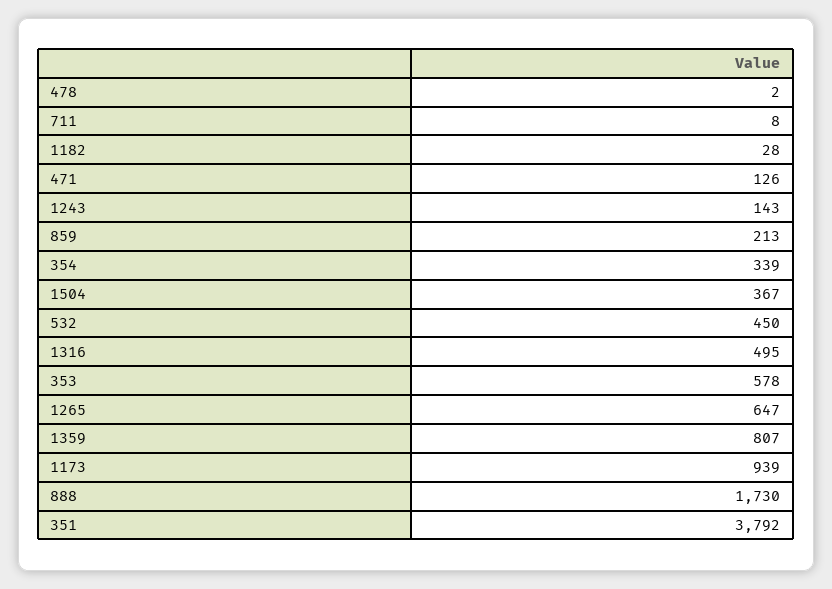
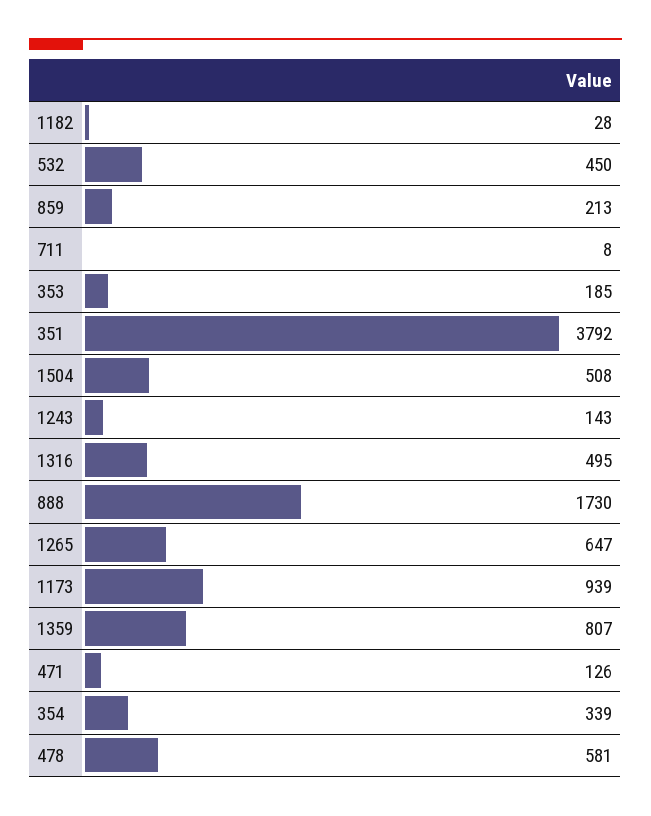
  {
-   "478": 2,
+   "478": 581,
    "711": 8,
    "1182": 28,
    "471": 126,
    "1243": 143,
    "859": 213,
    "354": 339,
-   "1504": 367,
+   "1504": 508,
    "532": 450,
    "1316": 495,
-   "353": 578,
+   "353": 185,
    "1265": 647,
    "1359": 807,
    "1173": 939,
    "888": 1730,
    "351": 3792
  }

